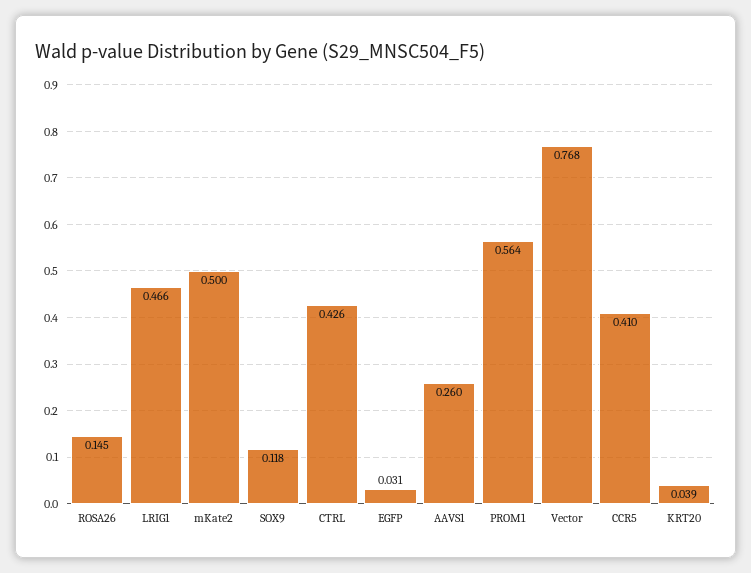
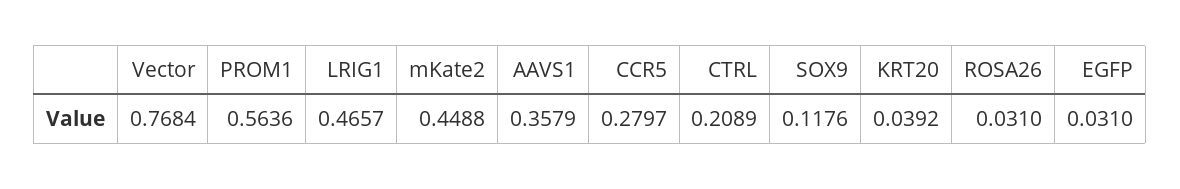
  {
-   "ROSA26": 0.145,
+   "ROSA26": 0.031,
    "LRIG1": 0.4657,
-   "mKate2": 0.5,
+   "mKate2": 0.4488,
    "SOX9": 0.1176,
-   "CTRL": 0.426,
+   "CTRL": 0.2089,
    "EGFP": 0.031,
-   "AAVS1": 0.26,
+   "AAVS1": 0.3579,
    "PROM1": 0.5636,
    "Vector": 0.7684,
-   "CCR5": 0.41,
+   "CCR5": 0.2797,
    "KRT20": 0.0392
  }

